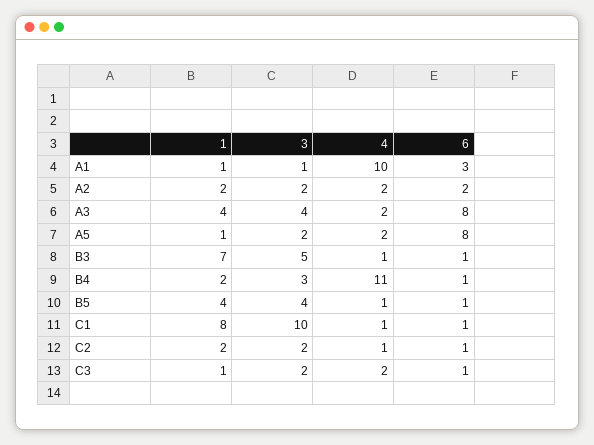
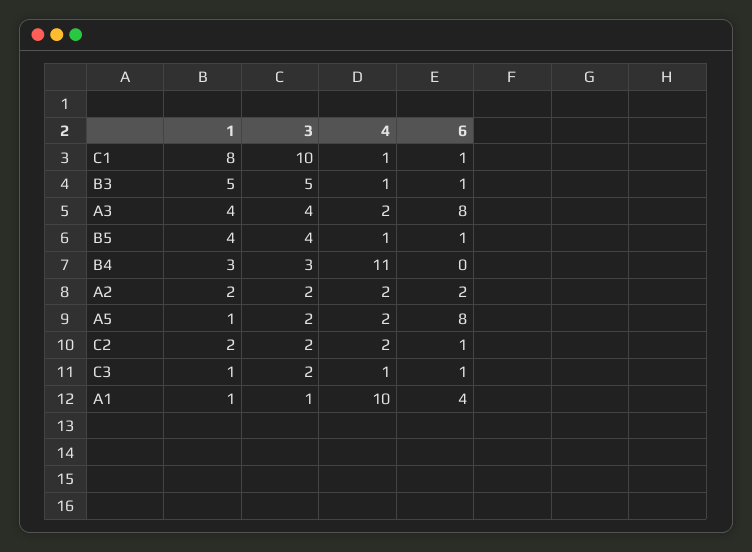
  {
    "1": {
      "A1": 1,
      "A2": 2,
      "A3": 4,
      "A5": 1,
-     "B3": 7,
+     "B3": 5,
-     "B4": 2,
+     "B4": 3,
      "B5": 4,
      "C1": 8,
      "C2": 2,
      "C3": 1
    },
    "3": {
      "A1": 1,
      "A2": 2,
      "A3": 4,
      "A5": 2,
      "B3": 5,
      "B4": 3,
      "B5": 4,
      "C1": 10,
      "C2": 2,
      "C3": 2
    },
    "4": {
      "A1": 10,
      "A2": 2,
      "A3": 2,
      "A5": 2,
      "B3": 1,
      "B4": 11,
      "B5": 1,
      "C1": 1,
-     "C2": 1,
+     "C2": 2,
-     "C3": 2
+     "C3": 1
    },
    "6": {
-     "A1": 3,
+     "A1": 4,
      "A2": 2,
      "A3": 8,
      "A5": 8,
      "B3": 1,
-     "B4": 1,
+     "B4": 0,
      "B5": 1,
      "C1": 1,
      "C2": 1,
      "C3": 1
    }
  }

